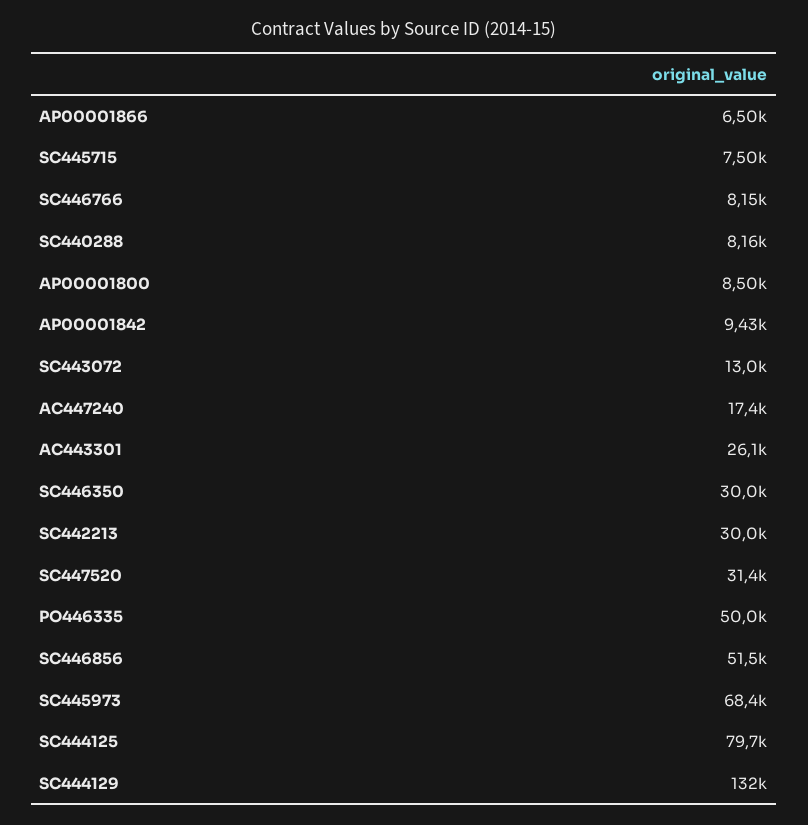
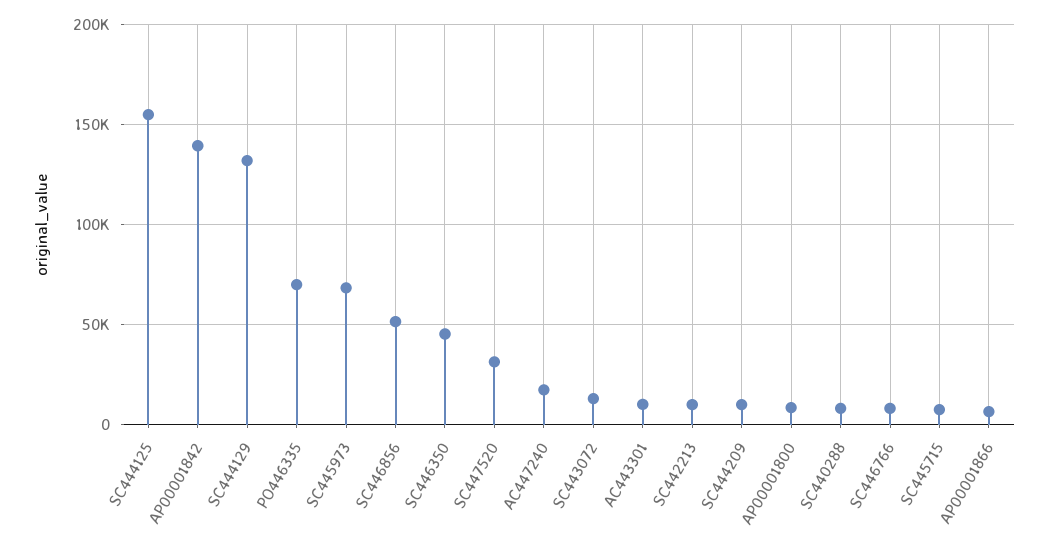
  {
    "AP00001866": 6500,
    "SC445715": 7500,
    "SC446766": 8150,
    "SC440288": 8160,
    "AP00001800": 8500,
-   "AP00001842": 9430,
+   "AP00001842": 140000,
    "SC443072": 13000,
    "AC447240": 17400,
-   "AC443301": 26100,
+   "AC443301": 10000,
-   "SC446350": 30000,
+   "SC446350": 45000,
-   "SC442213": 30000,
+   "SC442213": 10000,
    "SC447520": 31400,
-   "PO446335": 50000,
+   "PO446335": 70000,
    "SC446856": 51500,
    "SC445973": 68400,
-   "SC444125": 79700,
+   "SC444125": 155000,
-   "SC444129": 132000
+   "SC444129": 132000,
+   "SC444209": 10000
  }

